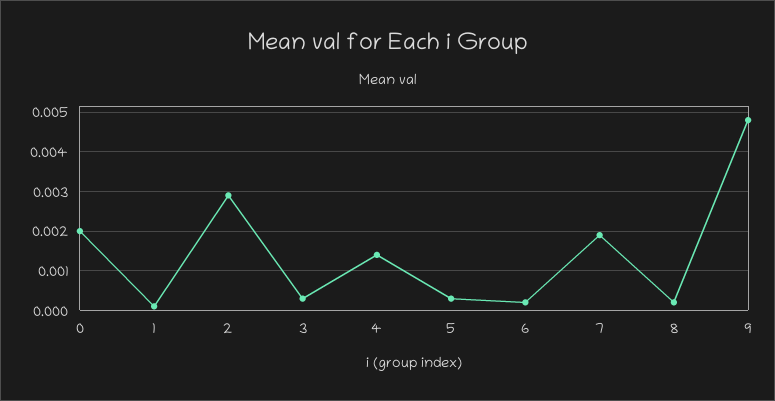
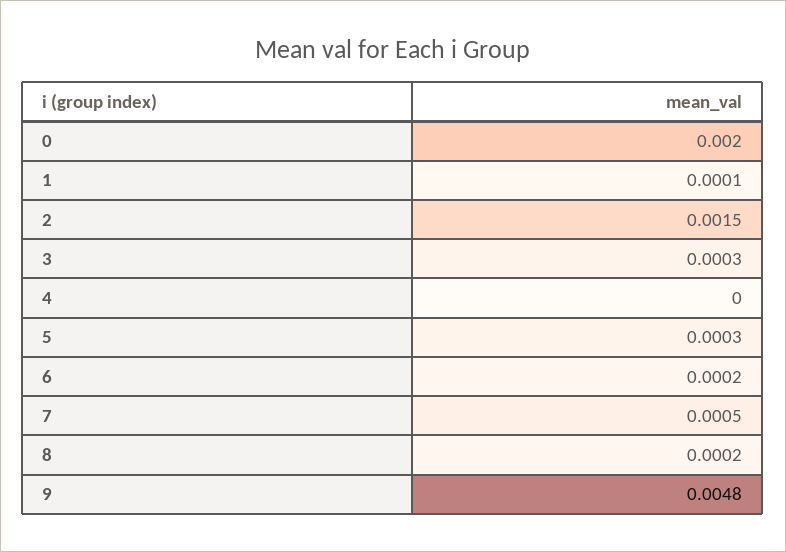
  {
    "0": 0.002,
    "1": 0.0001,
-   "2": 0.003,
+   "2": 0.0015,
    "3": 0.0003,
-   "4": 0.0015,
+   "4": 0,
    "5": 0.0003,
    "6": 0.0002,
-   "7": 0.002,
+   "7": 0.0005,
    "8": 0.0002,
    "9": 0.0048
  }

